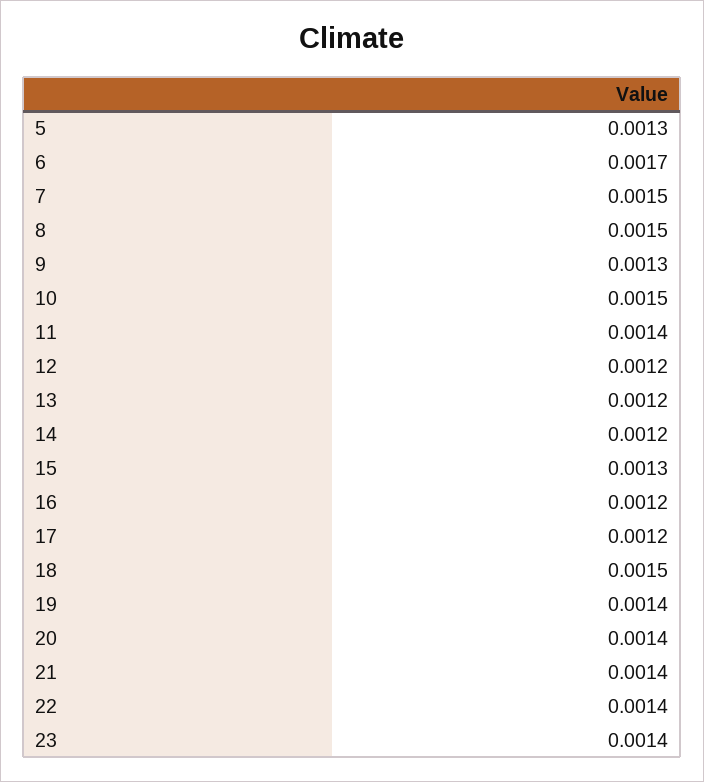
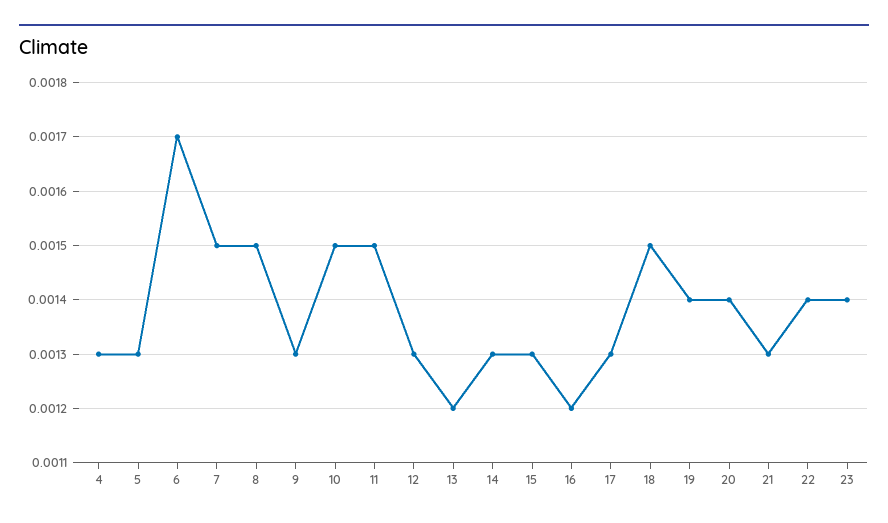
  {
    "5": 0.0013,
    "6": 0.0017,
    "7": 0.0015,
    "8": 0.0015,
    "9": 0.0013,
    "10": 0.0015,
-   "11": 0.0014,
+   "11": 0.0015,
-   "12": 0.0012,
+   "12": 0.0013,
    "13": 0.0012,
-   "14": 0.0012,
+   "14": 0.0013,
    "15": 0.0013,
    "16": 0.0012,
-   "17": 0.0012,
+   "17": 0.0013,
    "18": 0.0015,
    "19": 0.0014,
    "20": 0.0014,
-   "21": 0.0014,
+   "21": 0.0013,
    "22": 0.0014,
-   "23": 0.0014
+   "23": 0.0014,
+   "4": 0.0013
  }

